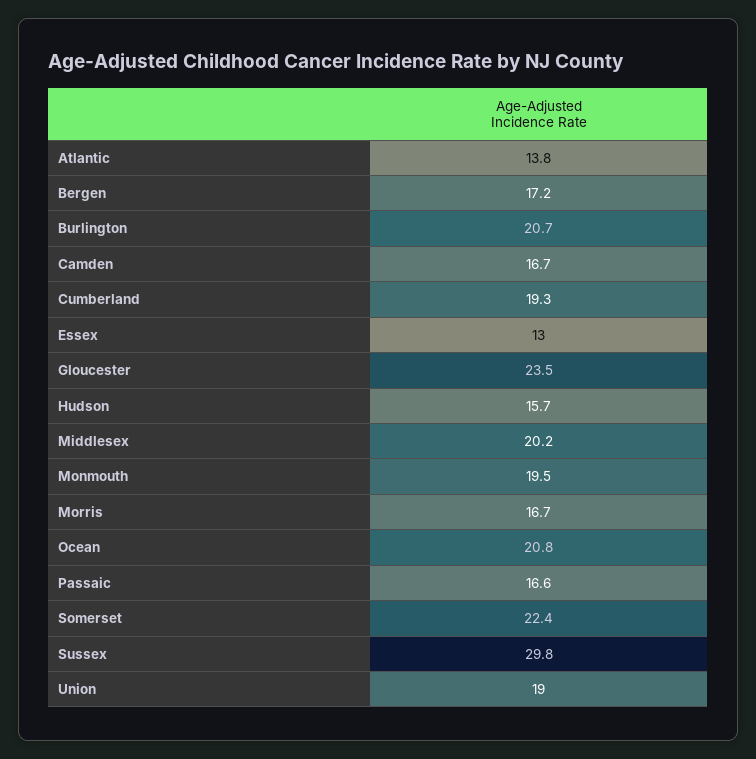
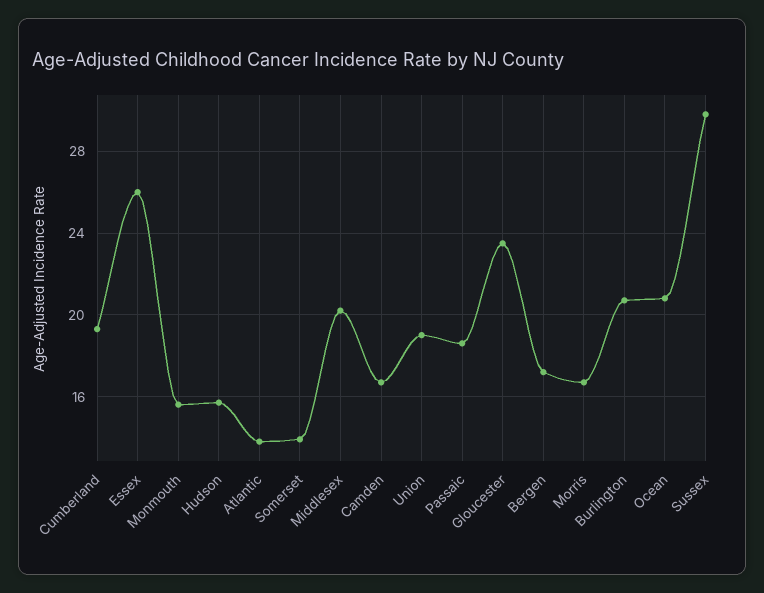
  {
    "Atlantic": 13.8,
    "Bergen": 17.2,
    "Burlington": 20.7,
    "Camden": 16.7,
    "Cumberland": 19.3,
-   "Essex": 13,
+   "Essex": 26,
    "Gloucester": 23.5,
    "Hudson": 15.7,
    "Middlesex": 20.2,
-   "Monmouth": 19.5,
+   "Monmouth": 15.5,
    "Morris": 16.7,
    "Ocean": 20.8,
-   "Passaic": 16.6,
+   "Passaic": 18.5,
-   "Somerset": 22.4,
+   "Somerset": 14,
    "Sussex": 29.8,
    "Union": 19
  }

